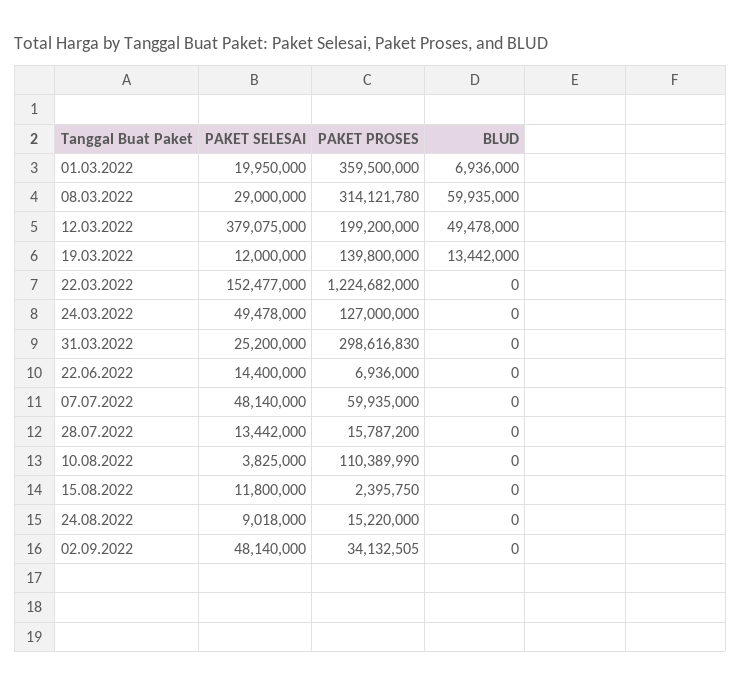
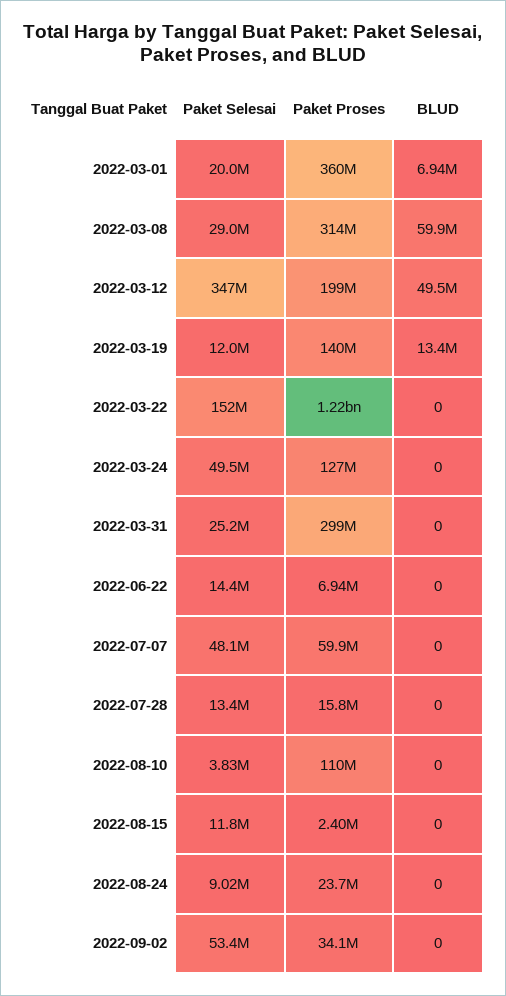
  {
    "PAKET SELESAI": {
      "01.03.2022": 19950000,
      "08.03.2022": 29000000,
-     "12.03.2022": 379075000,
+     "12.03.2022": 347000000,
      "19.03.2022": 12000000,
      "22.03.2022": 152477000,
      "24.03.2022": 49478000,
      "31.03.2022": 25200000,
      "22.06.2022": 14400000,
      "07.07.2022": 48140000,
      "28.07.2022": 13442000,
      "10.08.2022": 3825000,
      "15.08.2022": 11800000,
      "24.08.2022": 9018000,
-     "02.09.2022": 48140000
+     "02.09.2022": 53400000
    },
    "PAKET PROSES": {
      "01.03.2022": 359500000,
      "08.03.2022": 314121780,
      "12.03.2022": 199200000,
      "19.03.2022": 139800000,
      "22.03.2022": 1224682000,
      "24.03.2022": 127000000,
      "31.03.2022": 298616830,
      "22.06.2022": 6936000,
      "07.07.2022": 59935000,
      "28.07.2022": 15787200,
      "10.08.2022": 110389990,
      "15.08.2022": 2395750,
-     "24.08.2022": 15220000,
+     "24.08.2022": 23700000,
      "02.09.2022": 34132505
    },
    "BLUD": {
      "01.03.2022": 6936000,
      "08.03.2022": 59935000,
      "12.03.2022": 49478000,
      "19.03.2022": 13442000,
      "22.03.2022": 0,
      "24.03.2022": 0,
      "31.03.2022": 0,
      "22.06.2022": 0,
      "07.07.2022": 0,
      "28.07.2022": 0,
      "10.08.2022": 0,
      "15.08.2022": 0,
      "24.08.2022": 0,
      "02.09.2022": 0
    }
  }

